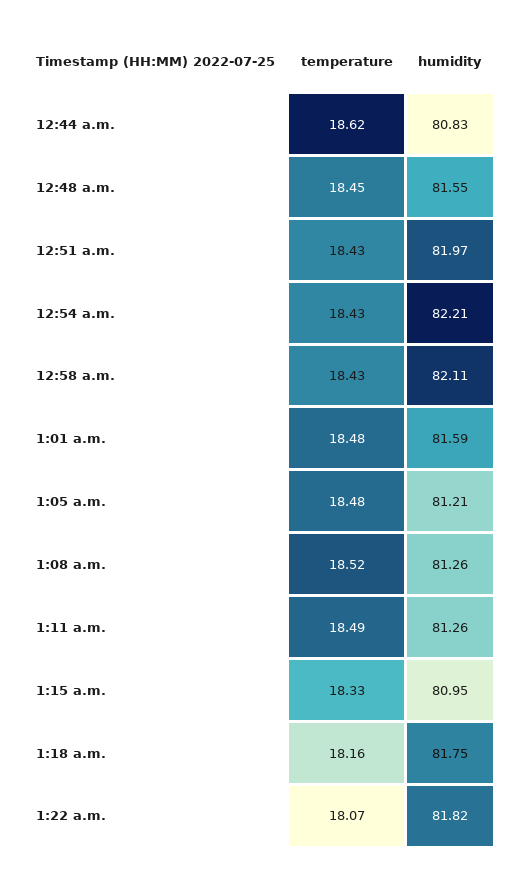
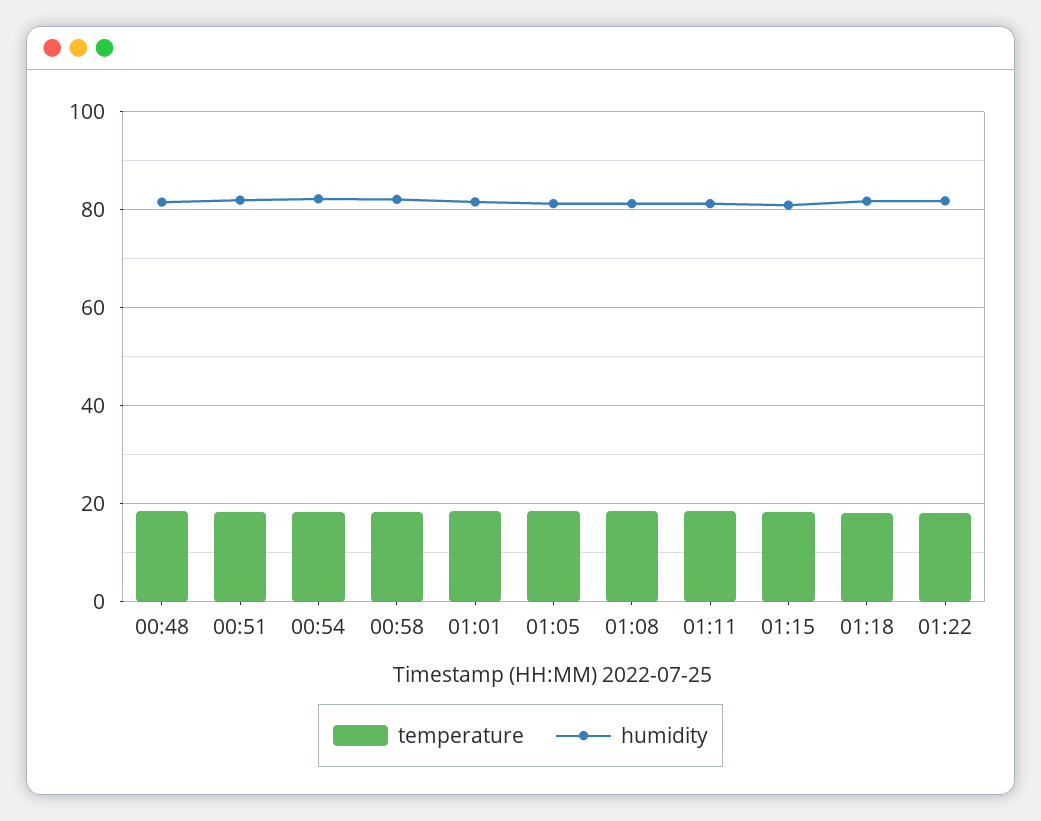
  {
    "temperature": {
-     "12:44 a.m.": 18.62,
      "12:48 a.m.": 18.45,
      "12:51 a.m.": 18.43,
      "12:54 a.m.": 18.43,
      "12:58 a.m.": 18.43,
      "1:01 a.m.": 18.48,
      "1:05 a.m.": 18.48,
      "1:08 a.m.": 18.52,
      "1:11 a.m.": 18.49,
      "1:15 a.m.": 18.33,
      "1:18 a.m.": 18.16,
      "1:22 a.m.": 18.07
    },
    "humidity": {
-     "12:44 a.m.": 80.83,
      "12:48 a.m.": 81.55,
      "12:51 a.m.": 81.97,
      "12:54 a.m.": 82.21,
      "12:58 a.m.": 82.11,
      "1:01 a.m.": 81.59,
      "1:05 a.m.": 81.21,
      "1:08 a.m.": 81.26,
      "1:11 a.m.": 81.26,
      "1:15 a.m.": 80.95,
      "1:18 a.m.": 81.75,
      "1:22 a.m.": 81.82
    }
  }

